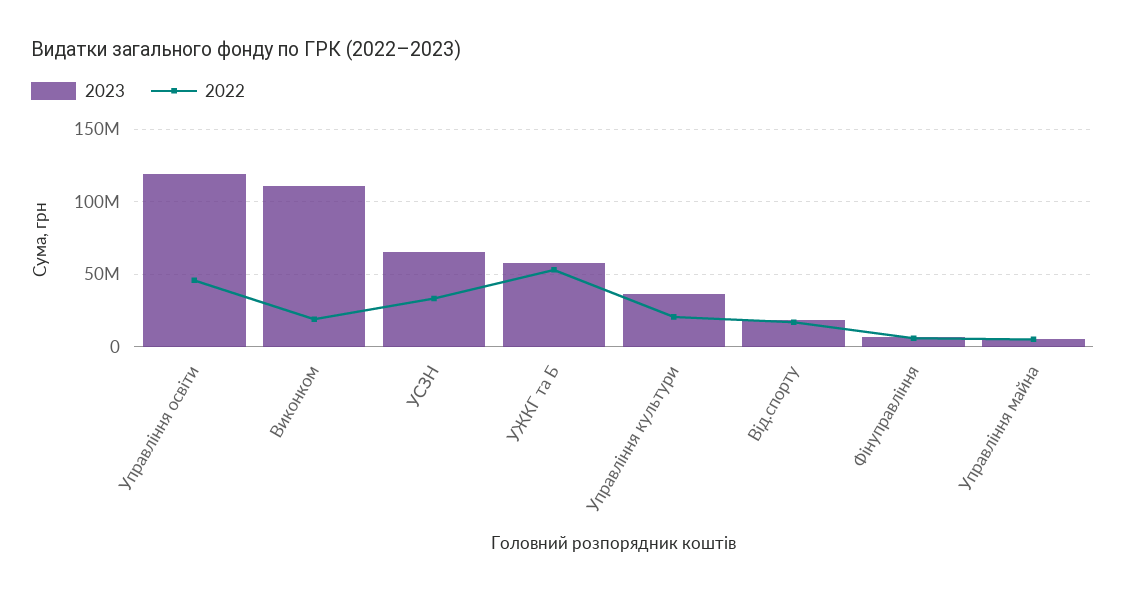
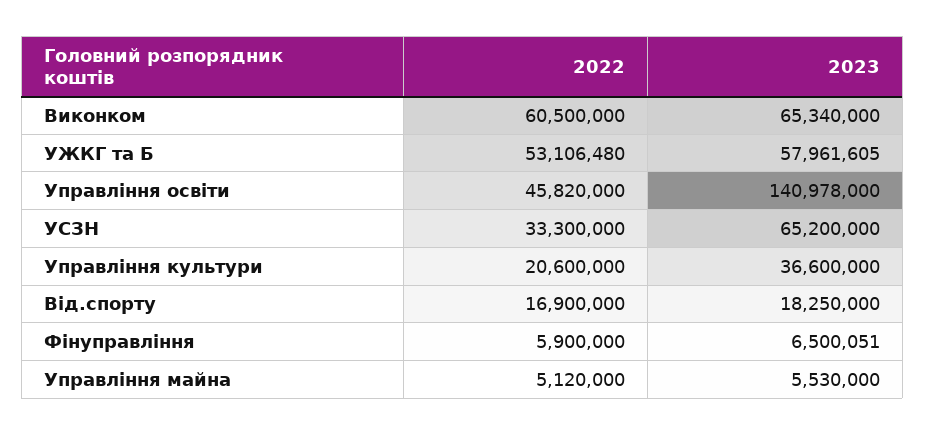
  {
    "2023": {
-     "Управління освіти": 120000000,
+     "Управління освіти": 140978000,
-     "Виконком": 110000000,
+     "Виконком": 65340000,
      "УСЗН": 65200000,
      "УЖКГ та Б": 57961605,
      "Управління культури": 36600000,
      "Від.спорту": 18250000,
      "Фінуправління": 6500051,
      "Управління майна": 5530000
    },
    "2022": {
      "Управління освіти": 45820000,
-     "Виконком": 20000000,
+     "Виконком": 60500000,
      "УСЗН": 33300000,
      "УЖКГ та Б": 53106480,
      "Управління культури": 20600000,
      "Від.спорту": 16900000,
      "Фінуправління": 5900000,
      "Управління майна": 5120000
    }
  }

